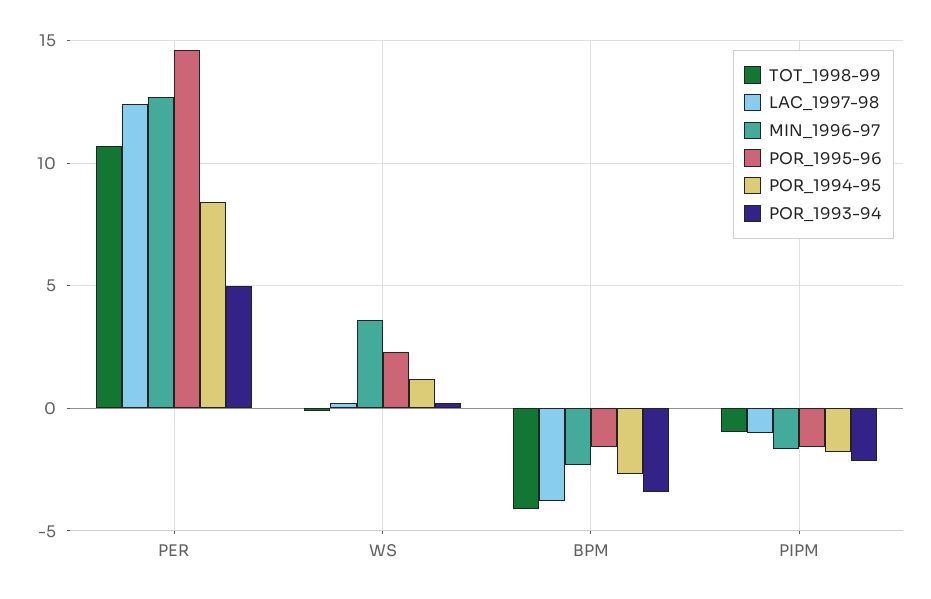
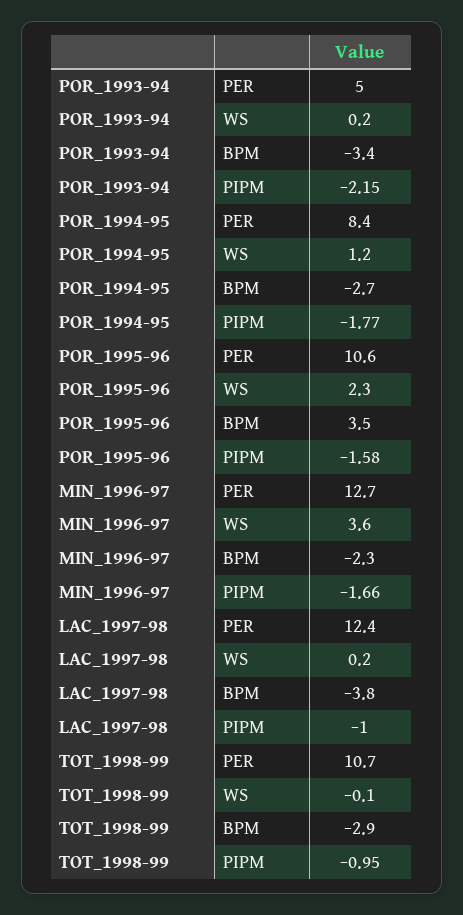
  {
    "TOT_1998-99": {
      "PER": 10.7,
      "WS": -0.1,
-     "BPM": -4,
+     "BPM": -2.9,
      "PIPM": -0.95
    },
    "LAC_1997-98": {
      "PER": 12.4,
      "WS": 0.2,
      "BPM": -3.8,
      "PIPM": -1
    },
    "MIN_1996-97": {
      "PER": 12.7,
      "WS": 3.6,
      "BPM": -2.3,
      "PIPM": -1.66
    },
    "POR_1995-96": {
-     "PER": 14.5,
+     "PER": 10.6,
      "WS": 2.3,
-     "BPM": -1.5,
+     "BPM": 3.5,
      "PIPM": -1.58
    },
    "POR_1994-95": {
      "PER": 8.4,
      "WS": 1.2,
      "BPM": -2.7,
      "PIPM": -1.77
    },
    "POR_1993-94": {
      "PER": 5,
      "WS": 0.2,
      "BPM": -3.4,
      "PIPM": -2.15
    }
  }

